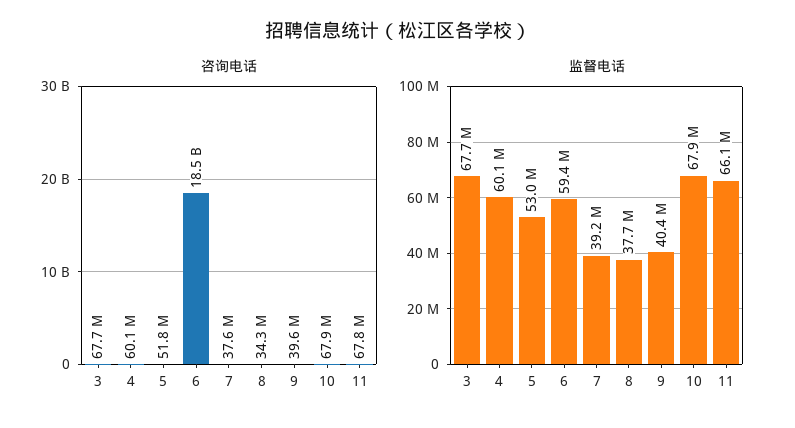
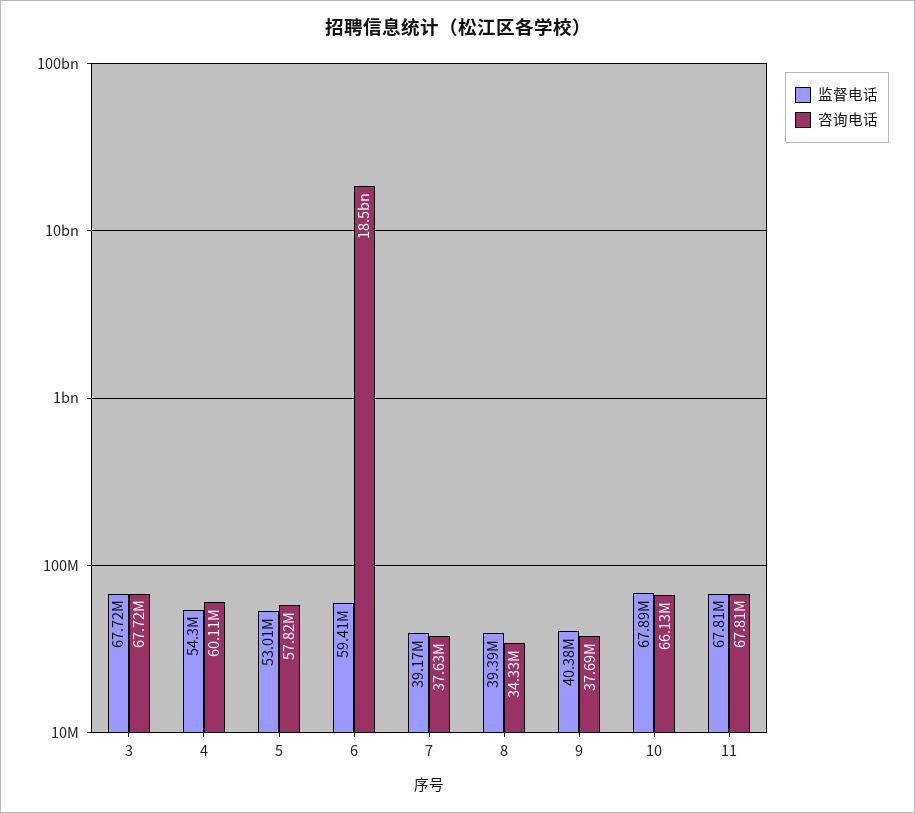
  {
    "咨询电话": {
      "3": 67720000,
      "4": 60110000,
-     "5": 51800000,
+     "5": 57820000,
      "6": 18500000000,
      "7": 37630000,
      "8": 34330000,
-     "9": 39600000,
+     "9": 37690000,
-     "10": 67900000,
+     "10": 66130000,
      "11": 67810000
    },
    "监督电话": {
      "3": 67720000,
-     "4": 60100000,
+     "4": 54300000,
      "5": 53010000,
      "6": 59410000,
      "7": 39170000,
-     "8": 37700000,
+     "8": 39390000,
      "9": 40380000,
      "10": 67890000,
-     "11": 66100000
+     "11": 67810000
    }
  }

